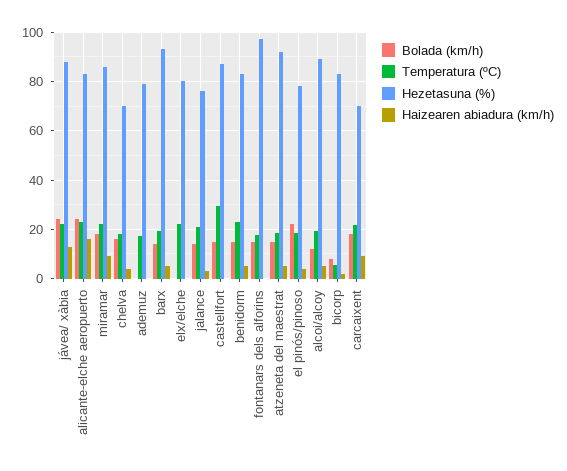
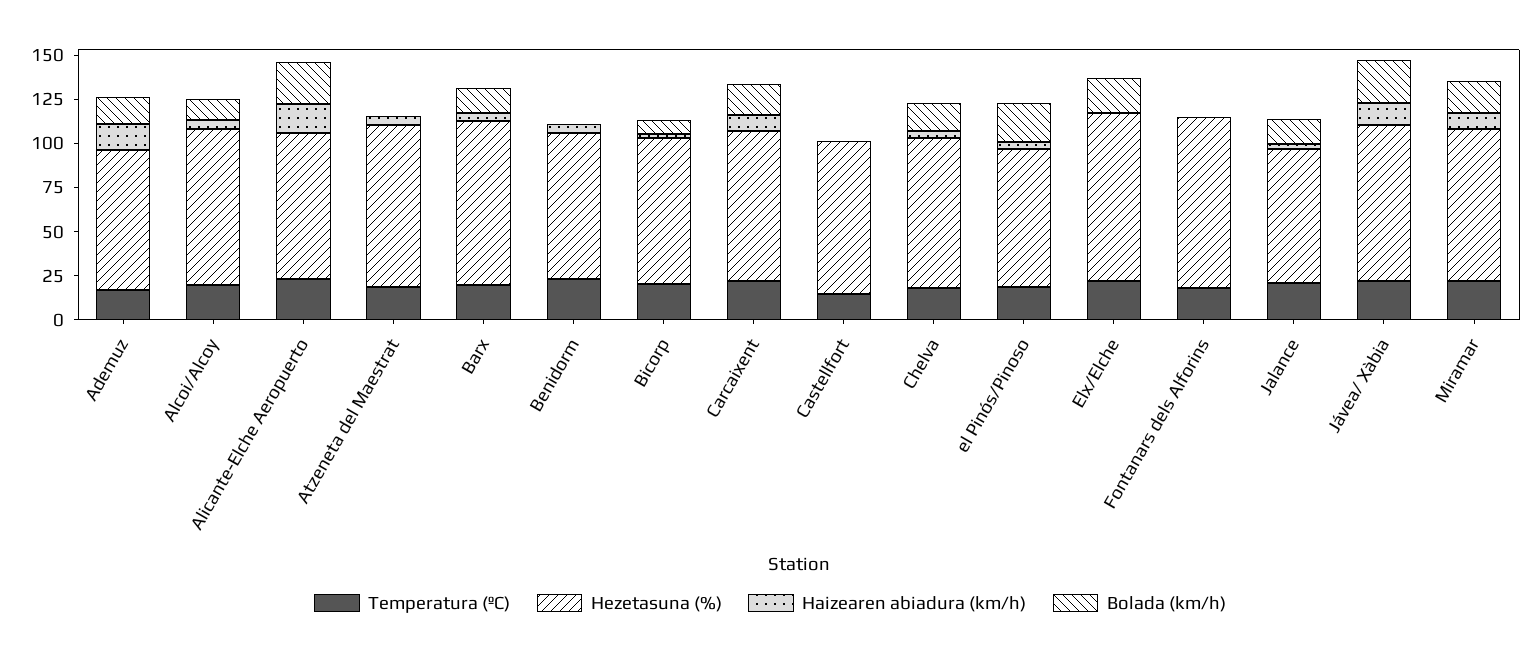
  {
    "Bolada (km/h)": {
      "jávea/ xàbia": 25,
      "alicante-elche aeropuerto": 25,
      "miramar": 17.5,
      "chelva": 15,
-     "ademuz": 0,
+     "ademuz": 15,
      "barx": 15,
-     "elx/elche": 0,
+     "elx/elche": 20,
      "jalance": 15,
-     "castellfort": 15,
+     "castellfort": 0,
-     "benidorm": 15,
+     "benidorm": 0,
-     "fontanars dels alforins": 15,
+     "fontanars dels alforins": 0,
-     "atzeneta del maestrat": 15,
+     "atzeneta del maestrat": 0,
      "el pinós/pinoso": 22.5,
      "alcoi/alcoy": 12.5,
      "bicorp": 7.5,
      "carcaixent": 17.5
    },
    "Temperatura (ºC)": {
      "jávea/ xàbia": 22.5,
      "alicante-elche aeropuerto": 22.5,
      "miramar": 22.5,
      "chelva": 17.5,
      "ademuz": 17.5,
      "barx": 20,
      "elx/elche": 22.5,
      "jalance": 20,
-     "castellfort": 30,
+     "castellfort": 15,
      "benidorm": 22.5,
      "fontanars dels alforins": 17.5,
      "atzeneta del maestrat": 17.5,
      "el pinós/pinoso": 17.5,
      "alcoi/alcoy": 20,
-     "bicorp": 5,
+     "bicorp": 20,
      "carcaixent": 22.5
    },
    "Hezetasuna (%)": {
      "jávea/ xàbia": 87.5,
      "alicante-elche aeropuerto": 82.5,
      "miramar": 85,
-     "chelva": 70,
+     "chelva": 85,
      "ademuz": 80,
      "barx": 92.5,
-     "elx/elche": 80,
+     "elx/elche": 95,
      "jalance": 75,
      "castellfort": 87.5,
      "benidorm": 82.5,
      "fontanars dels alforins": 97.5,
      "atzeneta del maestrat": 92.5,
      "el pinós/pinoso": 77.5,
      "alcoi/alcoy": 90,
      "bicorp": 82.5,
-     "carcaixent": 70
+     "carcaixent": 85
    },
    "Haizearen abiadura (km/h)": {
      "jávea/ xàbia": 12.5,
      "alicante-elche aeropuerto": 15,
      "miramar": 10,
      "chelva": 5,
-     "ademuz": 0,
+     "ademuz": 15,
      "barx": 5,
      "elx/elche": 0,
      "jalance": 2.5,
      "castellfort": 0,
      "benidorm": 5,
      "fontanars dels alforins": 0,
      "atzeneta del maestrat": 5,
      "el pinós/pinoso": 5,
      "alcoi/alcoy": 5,
      "bicorp": 2.5,
      "carcaixent": 10
    }
  }

